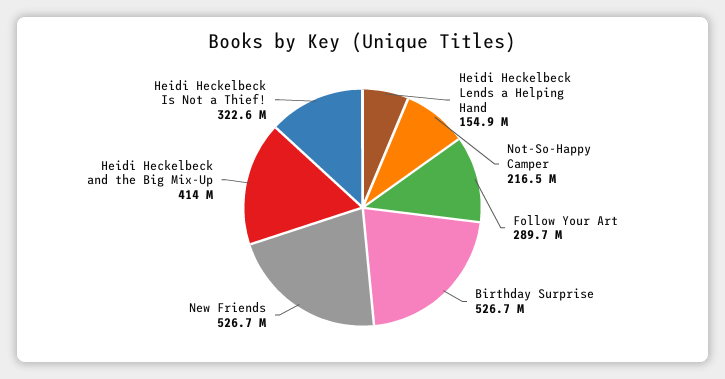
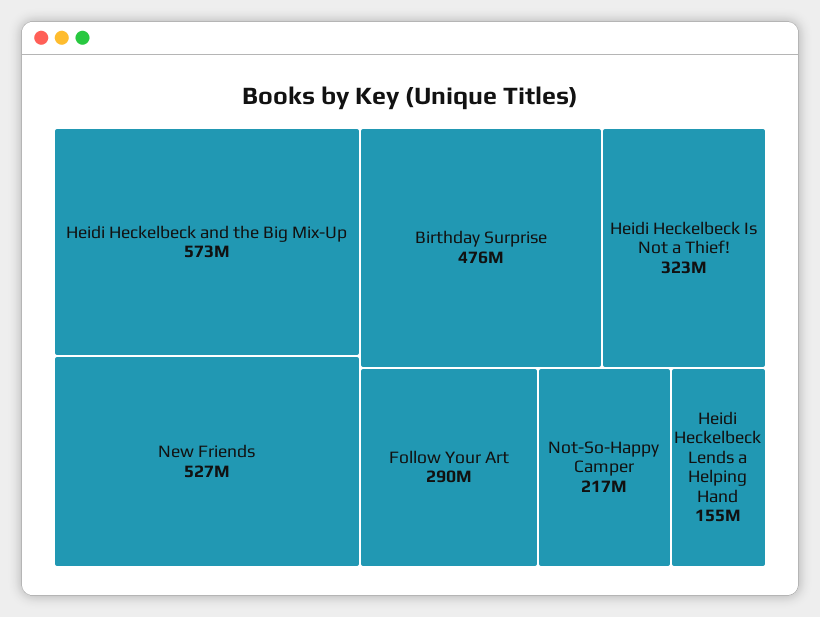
  {
    "Heidi Heckelbeck Lends a Helping Hand": 154900000,
    "Not-So-Happy Camper": 216500000,
    "Follow Your Art": 289700000,
-   "Birthday Surprise": 526700000,
+   "Birthday Surprise": 476000000,
    "New Friends": 526700000,
-   "Heidi Heckelbeck and the Big Mix-Up": 414000000,
+   "Heidi Heckelbeck and the Big Mix-Up": 573000000,
    "Heidi Heckelbeck Is Not a Thief!": 322600000
  }

